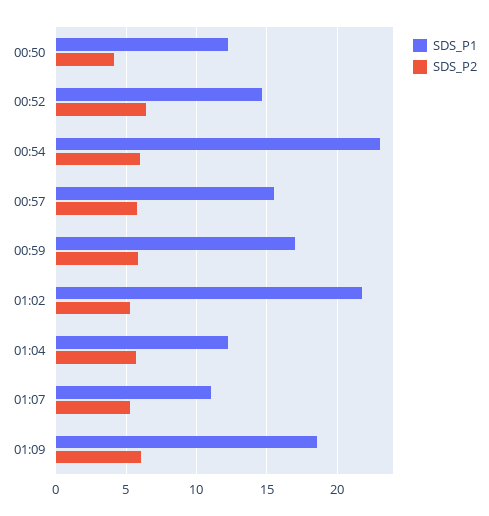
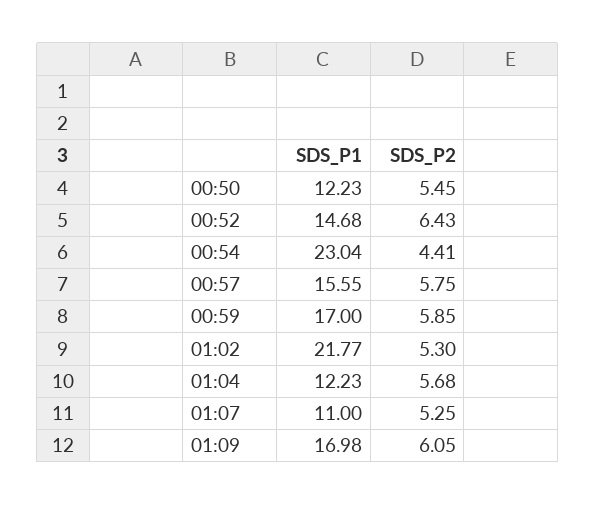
  {
    "SDS_P1": {
      "00:50": 12.23,
      "00:52": 14.68,
      "00:54": 23.04,
      "00:57": 15.55,
      "00:59": 17,
      "01:02": 21.77,
      "01:04": 12.23,
      "01:07": 11,
-     "01:09": 18.5
+     "01:09": 16.98
    },
    "SDS_P2": {
-     "00:50": 4,
+     "00:50": 5.45,
      "00:52": 6.43,
-     "00:54": 6,
+     "00:54": 4.41,
      "00:57": 5.75,
      "00:59": 5.85,
      "01:02": 5.3,
      "01:04": 5.68,
      "01:07": 5.25,
      "01:09": 6.05
    }
  }

